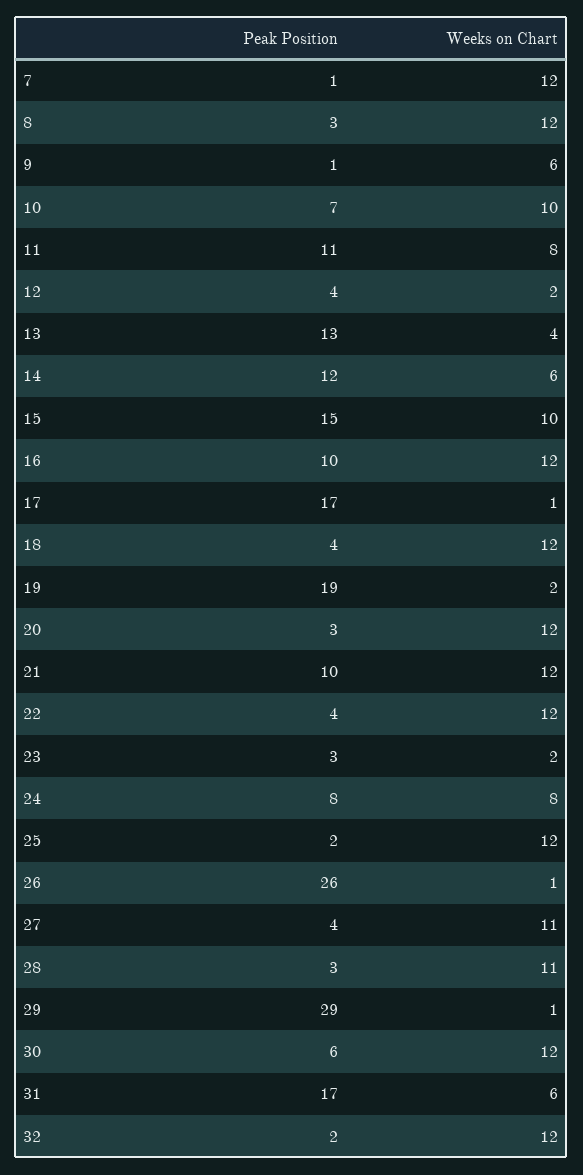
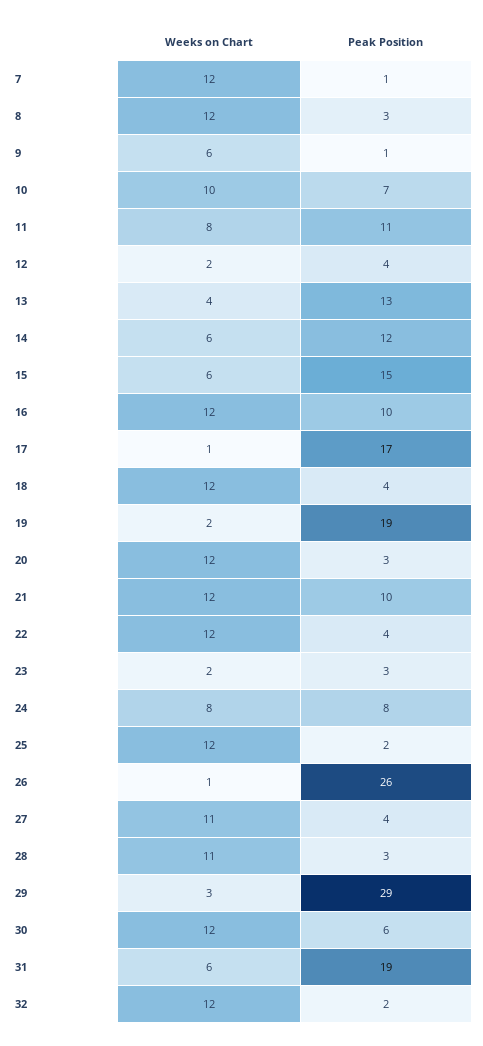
  {
    "Peak Position": {
      "7": 1,
      "8": 3,
      "9": 1,
      "10": 7,
      "11": 11,
      "12": 4,
      "13": 13,
      "14": 12,
      "15": 15,
      "16": 10,
      "17": 17,
      "18": 4,
      "19": 19,
      "20": 3,
      "21": 10,
      "22": 4,
      "23": 3,
      "24": 8,
      "25": 2,
      "26": 26,
      "27": 4,
      "28": 3,
      "29": 29,
      "30": 6,
-     "31": 17,
+     "31": 19,
      "32": 2
    },
    "Weeks on Chart": {
      "7": 12,
      "8": 12,
      "9": 6,
      "10": 10,
      "11": 8,
      "12": 2,
      "13": 4,
      "14": 6,
-     "15": 10,
+     "15": 6,
      "16": 12,
      "17": 1,
      "18": 12,
      "19": 2,
      "20": 12,
      "21": 12,
      "22": 12,
      "23": 2,
      "24": 8,
      "25": 12,
      "26": 1,
      "27": 11,
      "28": 11,
-     "29": 1,
+     "29": 3,
      "30": 12,
      "31": 6,
      "32": 12
    }
  }

